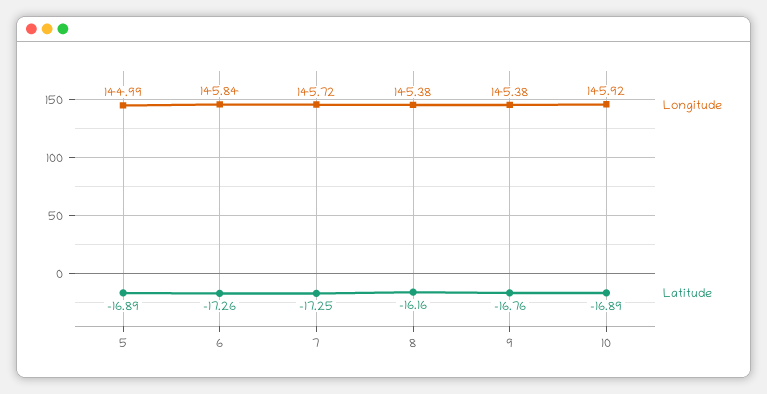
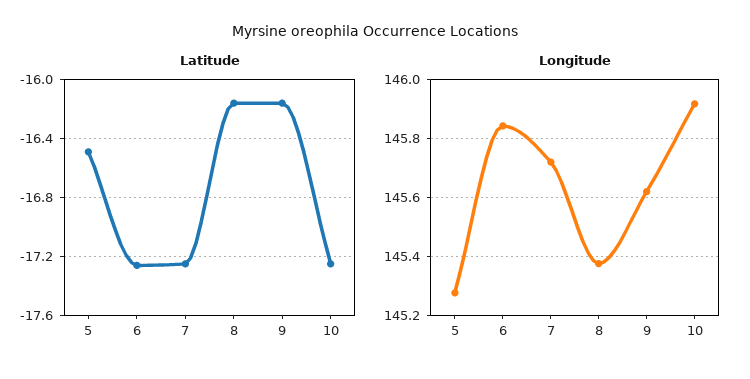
  {
    "Longitude": {
-     "5": 144.99,
+     "5": 145.275,
      "6": 145.84,
      "7": 145.72,
      "8": 145.38,
-     "9": 145.38,
+     "9": 145.625,
      "10": 145.92
    },
    "Latitude": {
-     "5": -16.89,
+     "5": -16.5,
      "6": -17.26,
      "7": -17.25,
      "8": -16.16,
-     "9": -16.76,
+     "9": -16.15,
-     "10": -16.89
+     "10": -17.25
    }
  }

